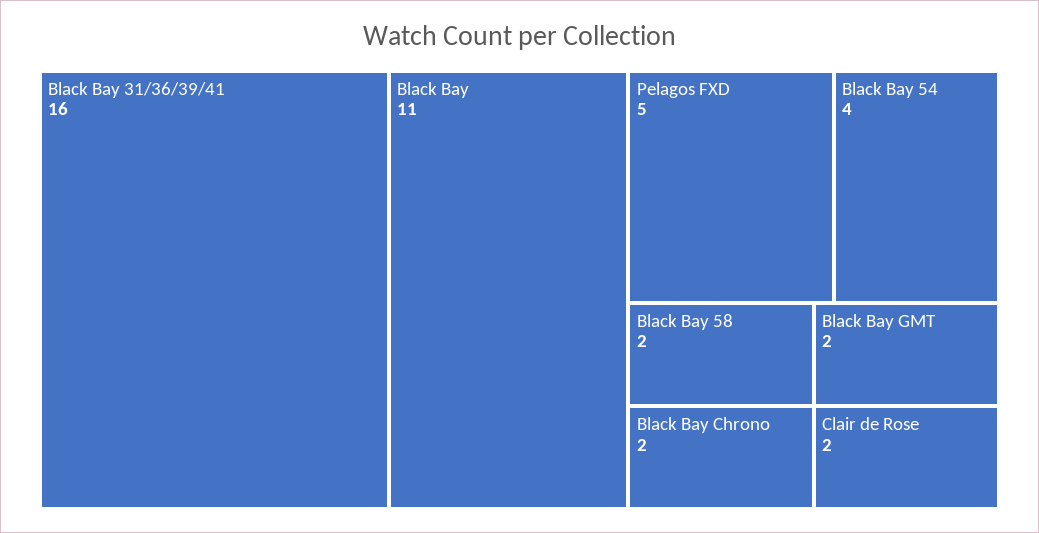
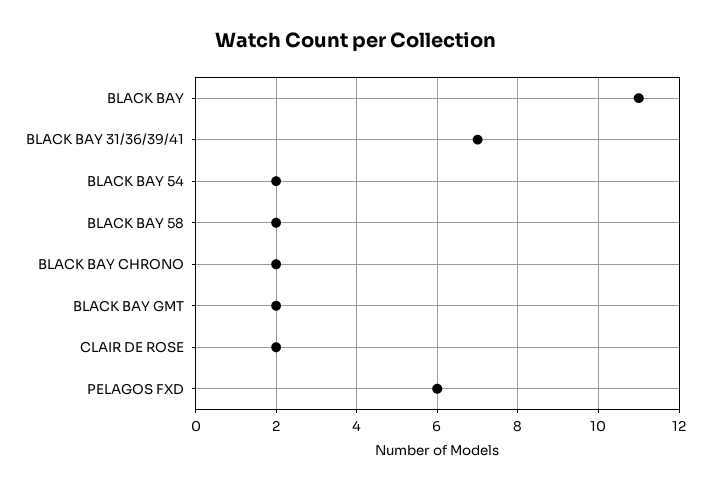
  {
-   "Black Bay 31/36/39/41": 16,
+   "Black Bay 31/36/39/41": 7,
    "Black Bay": 11,
-   "Pelagos FXD": 5,
+   "Pelagos FXD": 6,
-   "Black Bay 54": 4,
+   "Black Bay 54": 2,
    "Black Bay 58": 2,
    "Black Bay Chrono": 2,
    "Black Bay GMT": 2,
    "Clair de Rose": 2
  }

